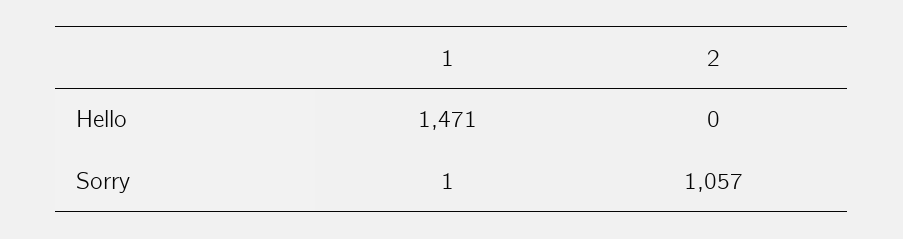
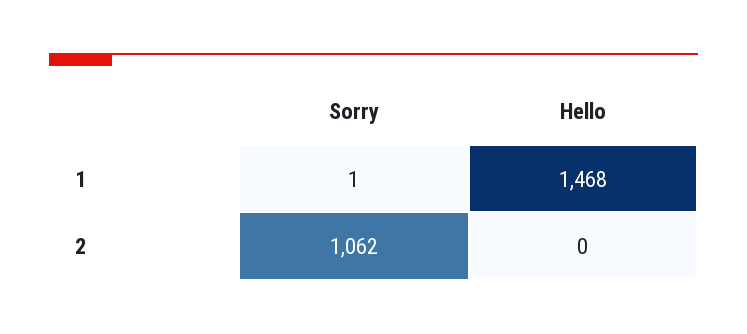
  {
    "1": {
-     "Hello": 1471,
+     "Hello": 1468,
      "Sorry": 1
    },
    "2": {
      "Hello": 0,
-     "Sorry": 1057
+     "Sorry": 1062
    }
  }

